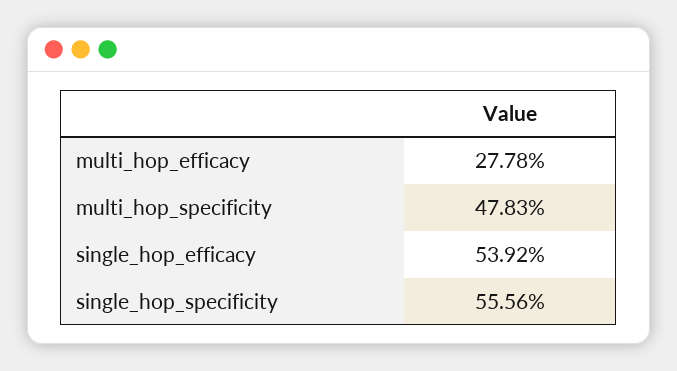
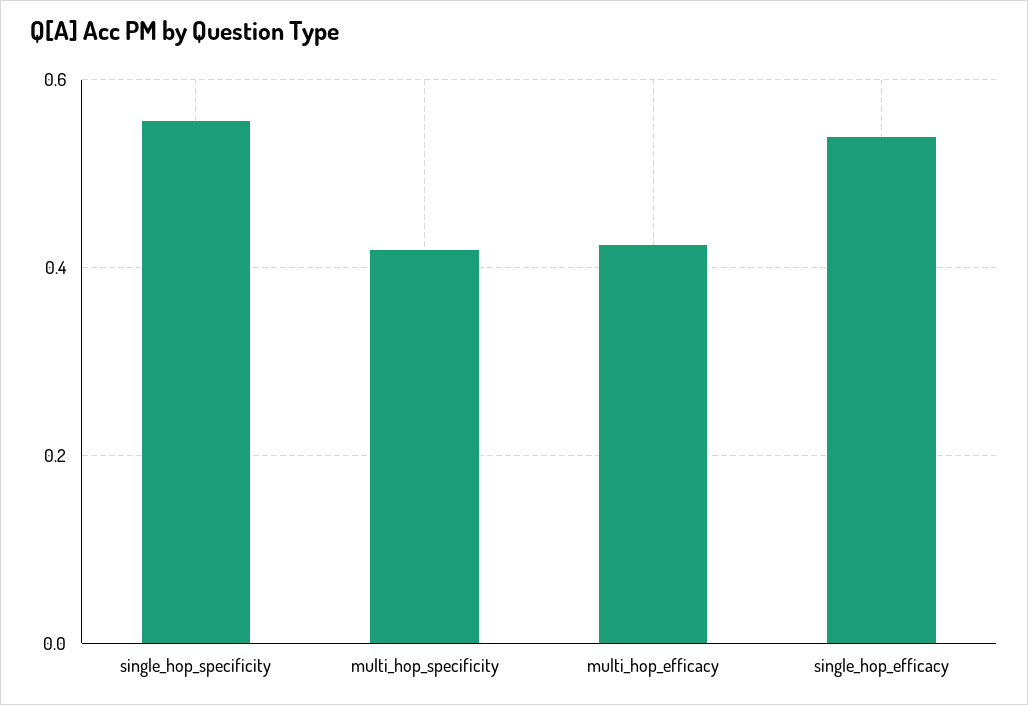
  {
-   "multi_hop_efficacy": 0.2778,
+   "multi_hop_efficacy": 0.42,
-   "multi_hop_specificity": 0.4783,
+   "multi_hop_specificity": 0.42,
    "single_hop_efficacy": 0.5392,
    "single_hop_specificity": 0.5556
  }

